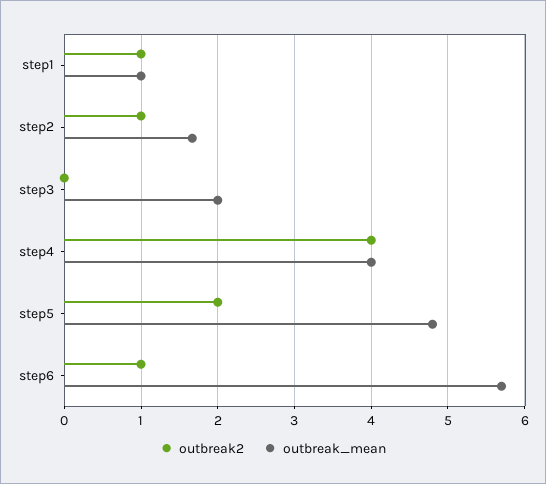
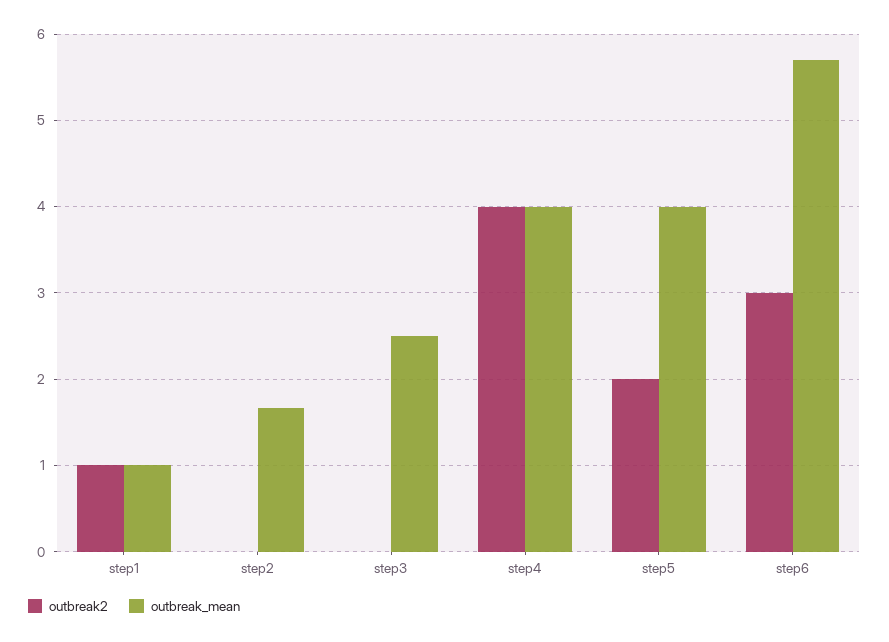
  {
    "outbreak2": {
      "step1": 1,
-     "step2": 1,
+     "step2": 0,
      "step3": 0,
      "step4": 4,
      "step5": 2,
-     "step6": 1
+     "step6": 3
    },
    "outbreak_mean": {
      "step1": 1,
      "step2": 1.7,
-     "step3": 2,
+     "step3": 2.5,
      "step4": 4,
-     "step5": 4.8,
+     "step5": 4,
      "step6": 5.7
    }
  }

